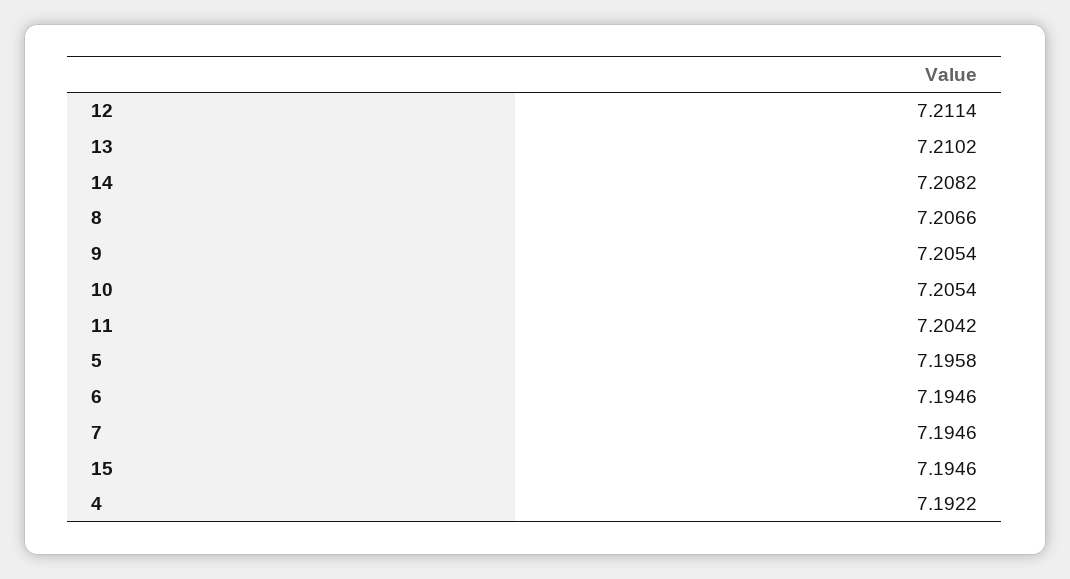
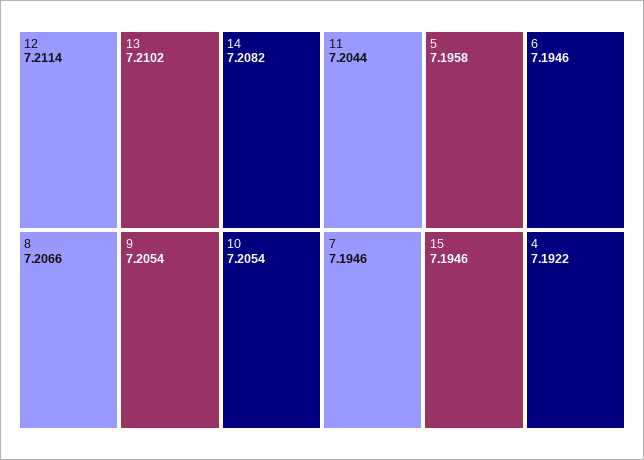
  {
    "12": 7.2114,
    "13": 7.2102,
    "14": 7.2082,
    "8": 7.2066,
    "9": 7.2054,
    "10": 7.2054,
-   "11": 7.2042,
+   "11": 7.2044,
    "5": 7.1958,
    "6": 7.1946,
    "7": 7.1946,
    "15": 7.1946,
    "4": 7.1922
  }

